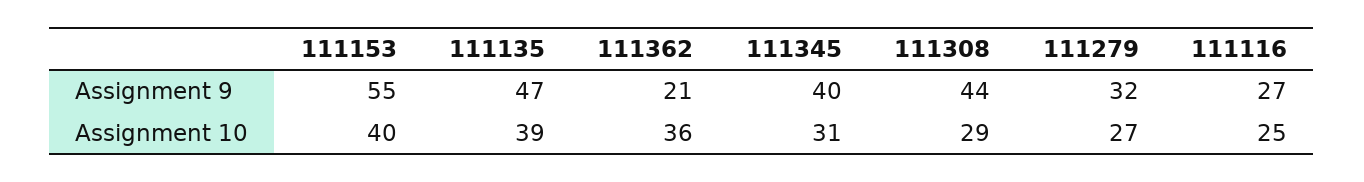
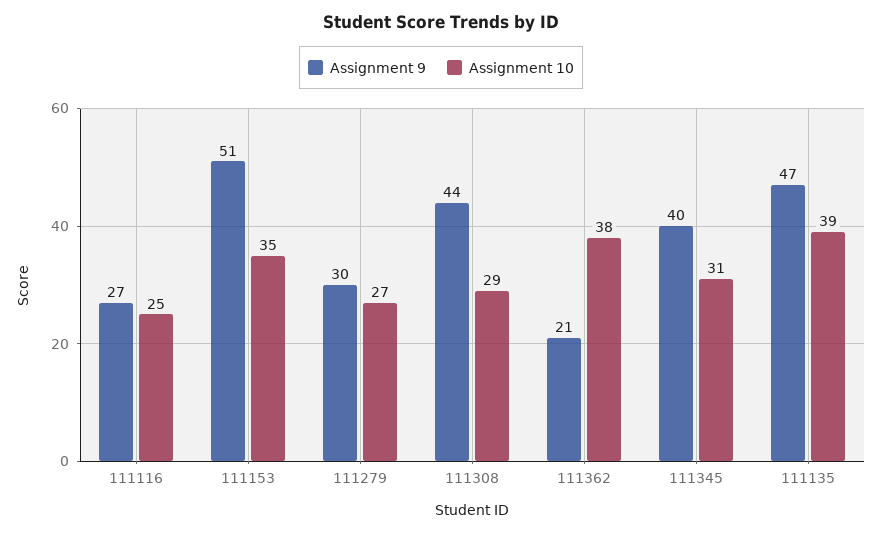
  {
    "Assignment 9": {
-     "111153": 55,
+     "111153": 51,
      "111135": 47,
      "111362": 21,
      "111345": 40,
      "111308": 44,
-     "111279": 32,
+     "111279": 30,
      "111116": 27
    },
    "Assignment 10": {
-     "111153": 40,
+     "111153": 35,
      "111135": 39,
-     "111362": 36,
+     "111362": 38,
      "111345": 31,
      "111308": 29,
      "111279": 27,
      "111116": 25
    }
  }

